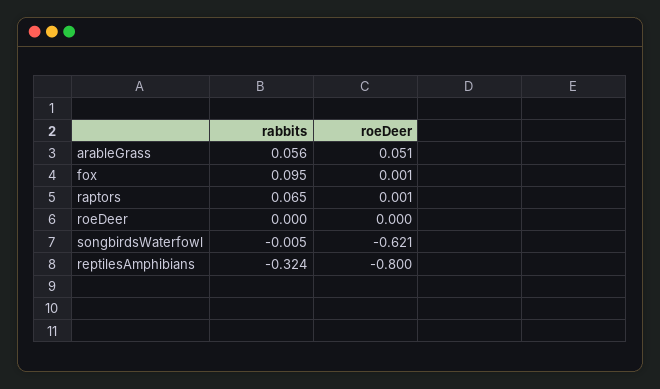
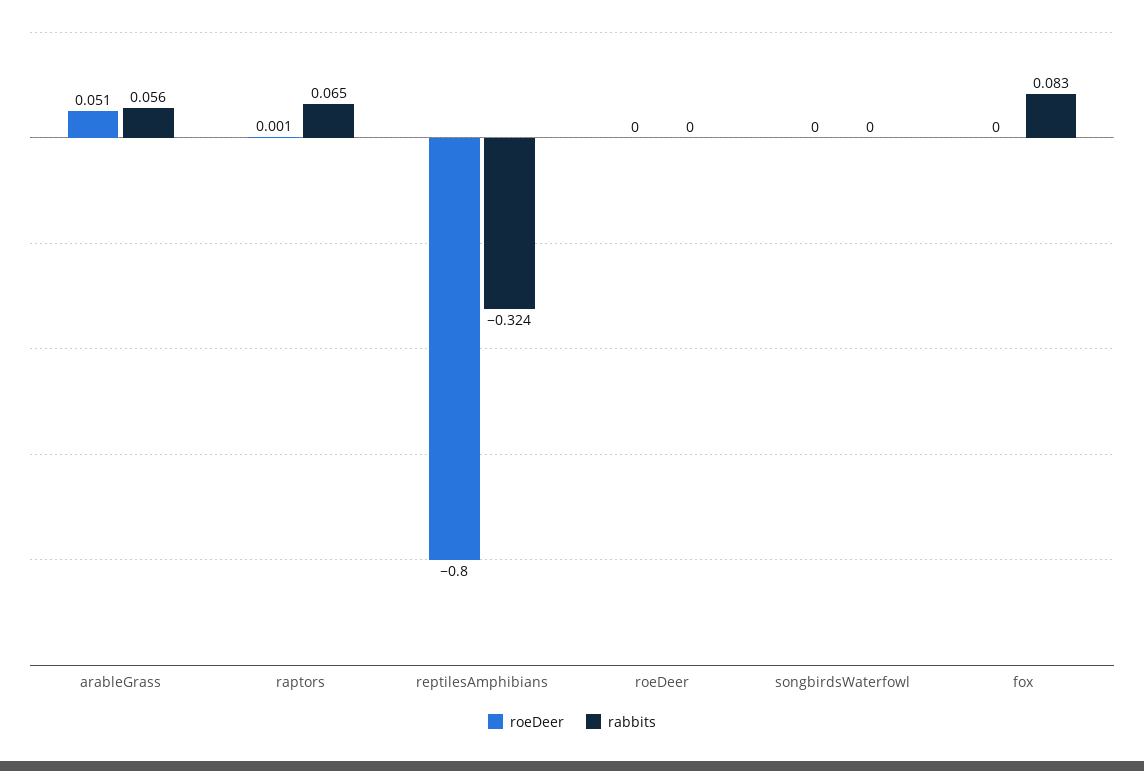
  {
    "rabbits": {
      "arableGrass": 0.056,
-     "fox": 0.095,
+     "fox": 0.083,
      "raptors": 0.065,
      "roeDeer": 0,
-     "songbirdsWaterfowl": -0.005,
+     "songbirdsWaterfowl": 0,
      "reptilesAmphibians": -0.324
    },
    "roeDeer": {
      "arableGrass": 0.051,
-     "fox": 0.001,
+     "fox": 0,
      "raptors": 0.001,
      "roeDeer": 0,
-     "songbirdsWaterfowl": -0.621,
+     "songbirdsWaterfowl": 0,
      "reptilesAmphibians": -0.8
    }
  }

